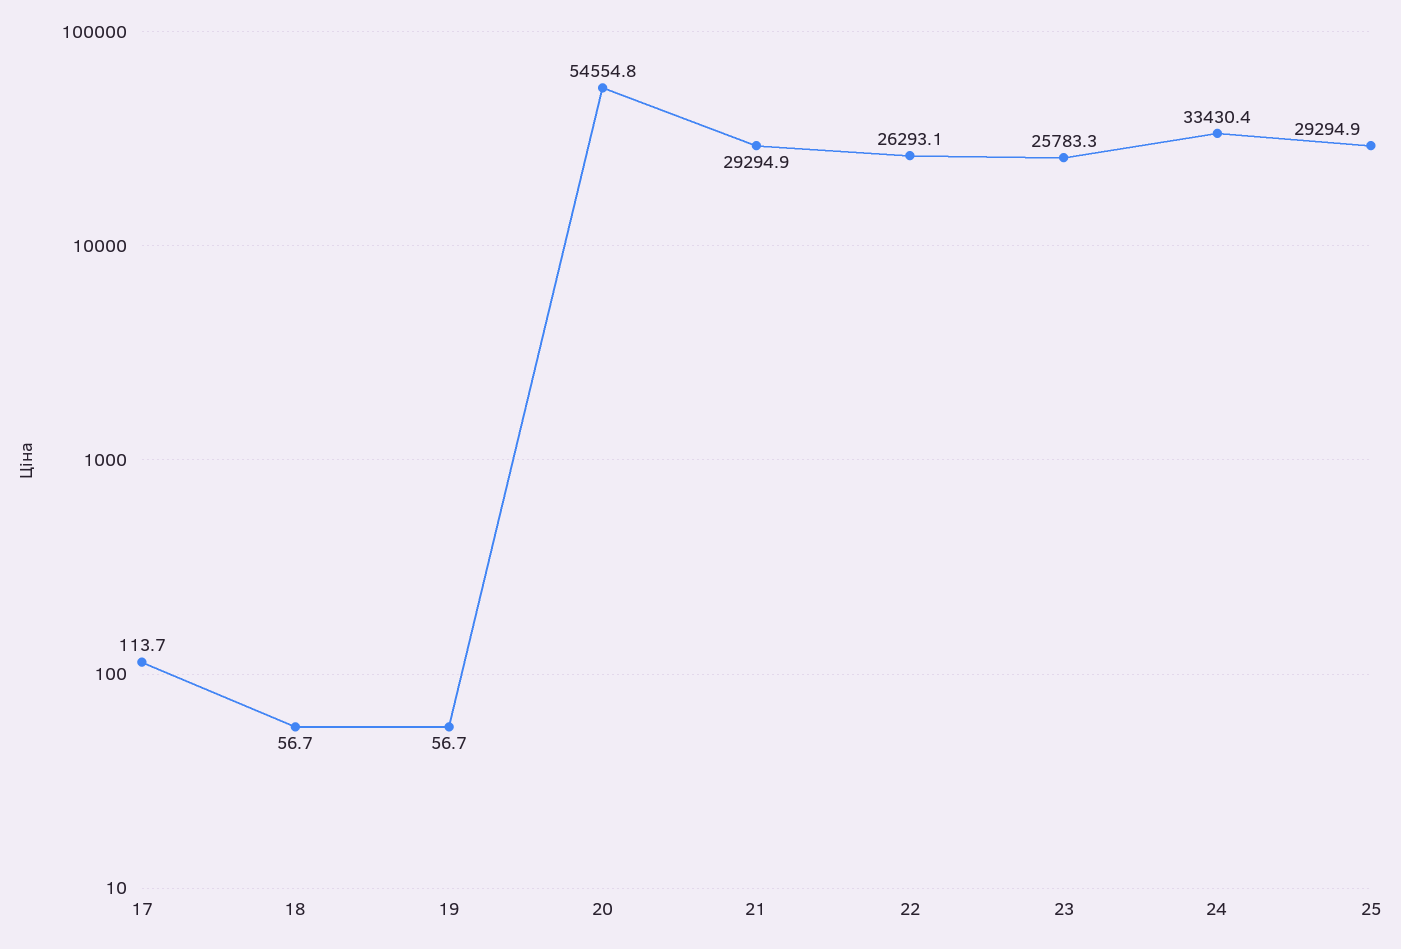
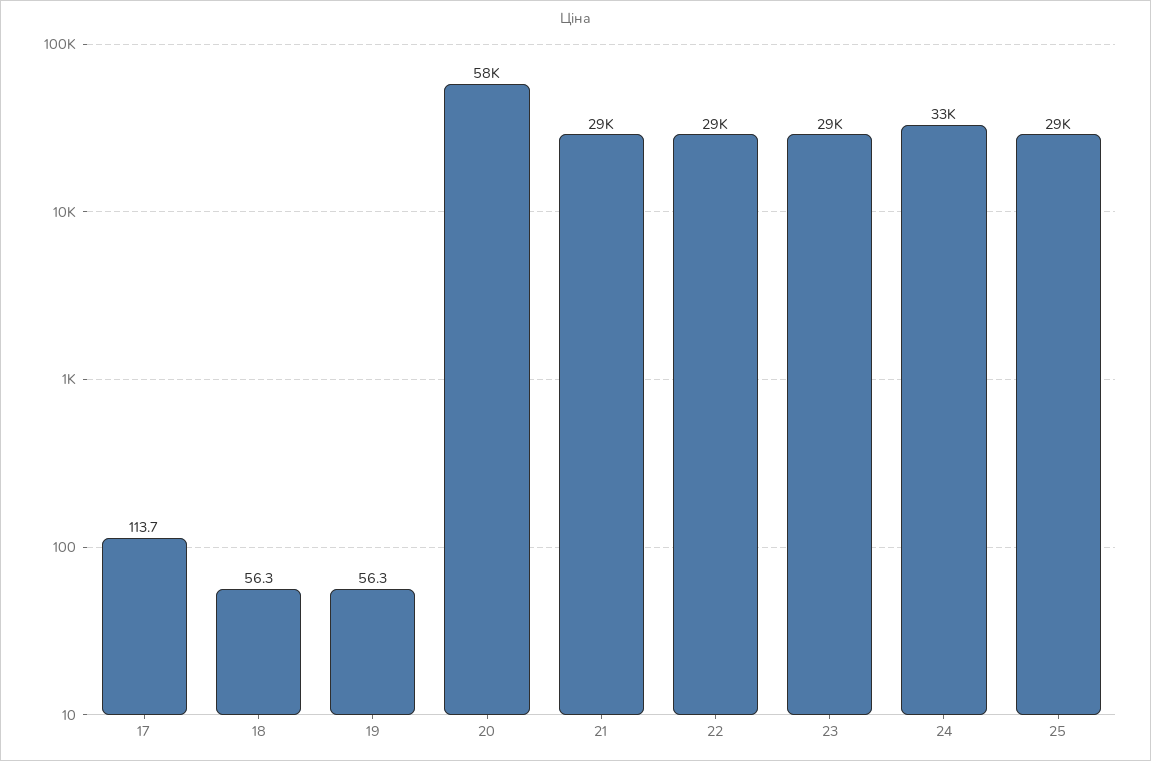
  {
    "17": 113.7,
-   "18": 56.7,
+   "18": 56.3,
-   "19": 56.7,
+   "19": 56.3,
-   "20": 54554.8,
+   "20": 58000,
    "21": 29294.9,
-   "22": 26293.1,
+   "22": 29000,
-   "23": 25783.3,
+   "23": 29000,
    "24": 33430.4,
    "25": 29294.9
  }

